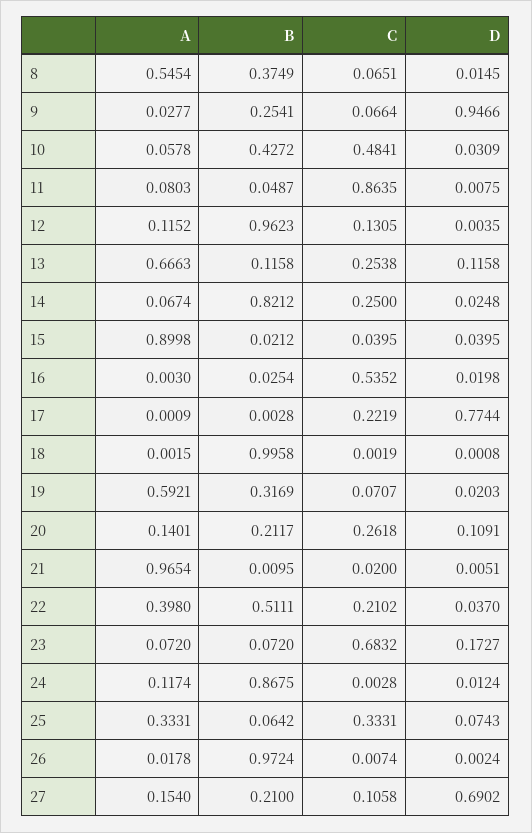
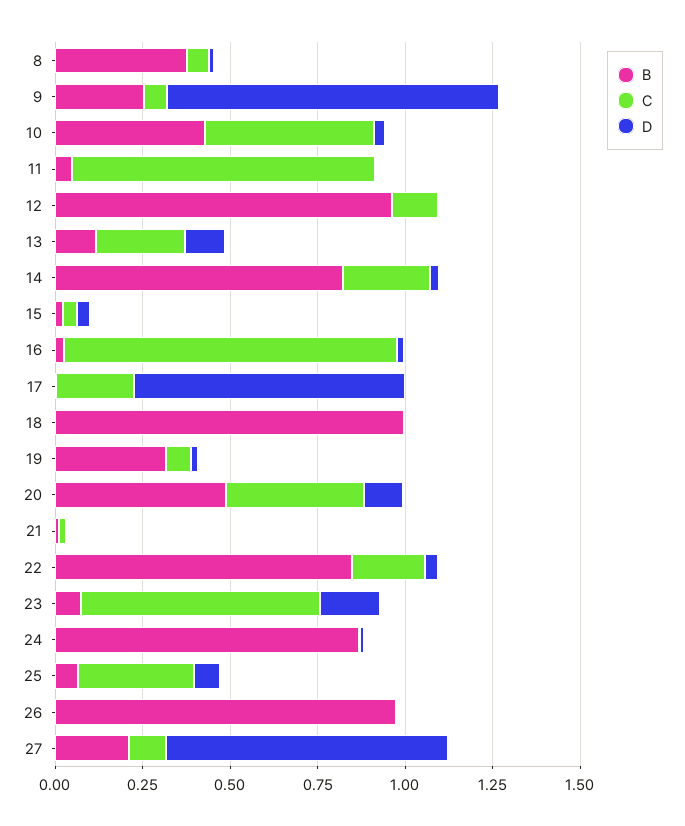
  {
-   "A": {
-     "8": 0.5454,
-     "9": 0.0277,
-     "10": 0.0578,
-     "11": 0.0803,
-     "12": 0.1152,
-     "13": 0.6663,
-     "14": 0.0674,
-     "15": 0.8998,
-     "16": 0.003,
-     "17": 0.0009,
-     "18": 0.0015,
-     "19": 0.5921,
-     "20": 0.1401,
-     "21": 0.9654,
-     "22": 0.398,
-     "23": 0.072,
-     "24": 0.1174,
-     "25": 0.3331,
-     "26": 0.0178,
-     "27": 0.154
-   },
    "B": {
      "8": 0.3749,
      "9": 0.2541,
      "10": 0.4272,
      "11": 0.0487,
      "12": 0.9623,
      "13": 0.1158,
      "14": 0.8212,
      "15": 0.0212,
      "16": 0.0254,
      "17": 0.0028,
      "18": 0.9958,
      "19": 0.3169,
-     "20": 0.2117,
+     "20": 0.5,
      "21": 0.0095,
-     "22": 0.5111,
+     "22": 0.85,
      "23": 0.072,
      "24": 0.8675,
      "25": 0.0642,
      "26": 0.9724,
      "27": 0.21
    },
    "C": {
      "8": 0.0651,
      "9": 0.0664,
      "10": 0.4841,
      "11": 0.8635,
      "12": 0.1305,
      "13": 0.2538,
      "14": 0.25,
      "15": 0.0395,
-     "16": 0.5352,
+     "16": 0.95,
      "17": 0.2219,
      "18": 0.0019,
      "19": 0.0707,
-     "20": 0.2618,
+     "20": 0.4,
      "21": 0.02,
      "22": 0.2102,
      "23": 0.6832,
      "24": 0.0028,
      "25": 0.3331,
      "26": 0.0074,
      "27": 0.1058
    },
    "D": {
      "8": 0.0145,
      "9": 0.9466,
      "10": 0.0309,
      "11": 0.0075,
      "12": 0.0035,
      "13": 0.1158,
      "14": 0.0248,
      "15": 0.0395,
      "16": 0.0198,
      "17": 0.7744,
      "18": 0.0008,
      "19": 0.0203,
      "20": 0.1091,
      "21": 0.0051,
      "22": 0.037,
      "23": 0.1727,
      "24": 0.0124,
      "25": 0.0743,
      "26": 0.0024,
-     "27": 0.6902
+     "27": 0.8
    }
  }

